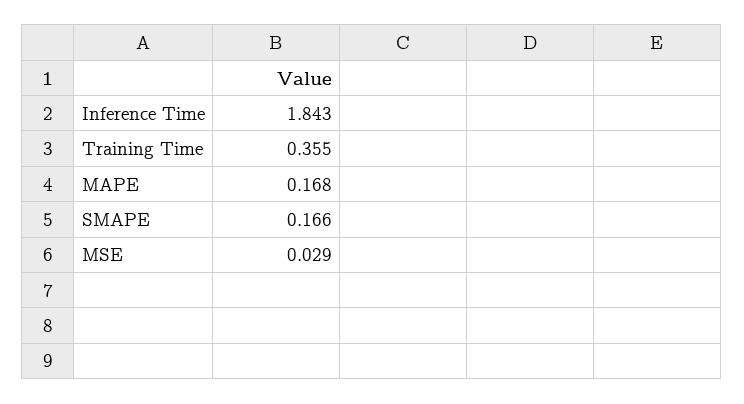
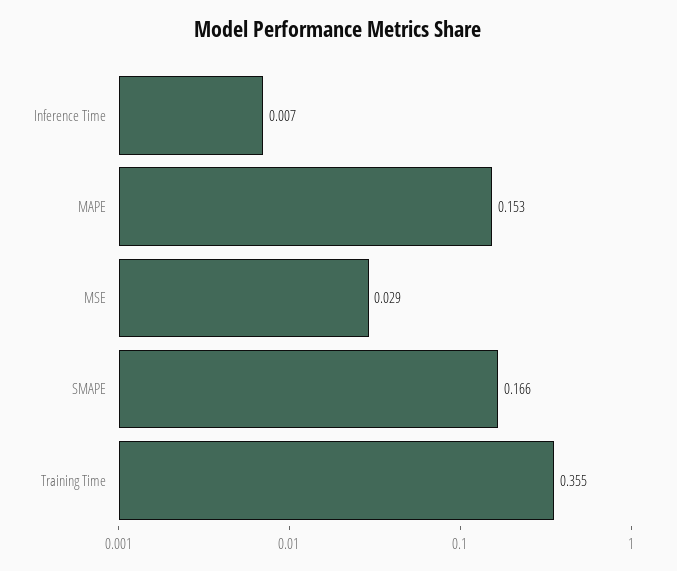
  {
-   "Inference Time": 1.843,
+   "Inference Time": 0.007,
    "Training Time": 0.355,
-   "MAPE": 0.168,
+   "MAPE": 0.153,
    "SMAPE": 0.166,
    "MSE": 0.029
  }

